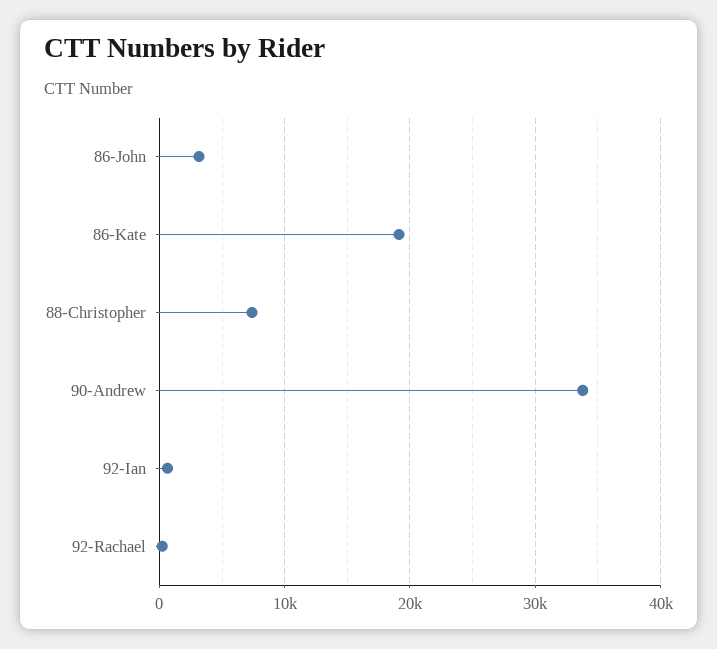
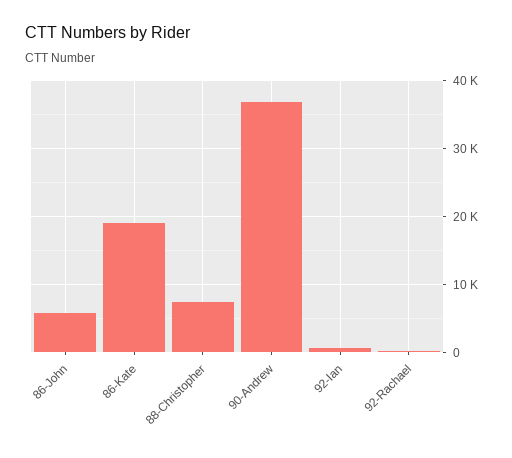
  {
-   "86-John": 3000,
+   "86-John": 6000,
    "86-Kate": 19000,
    "88-Christopher": 7000,
-   "90-Andrew": 34000,
+   "90-Andrew": 37000,
    "92-Ian": 1000,
    "92-Rachael": 0
  }

